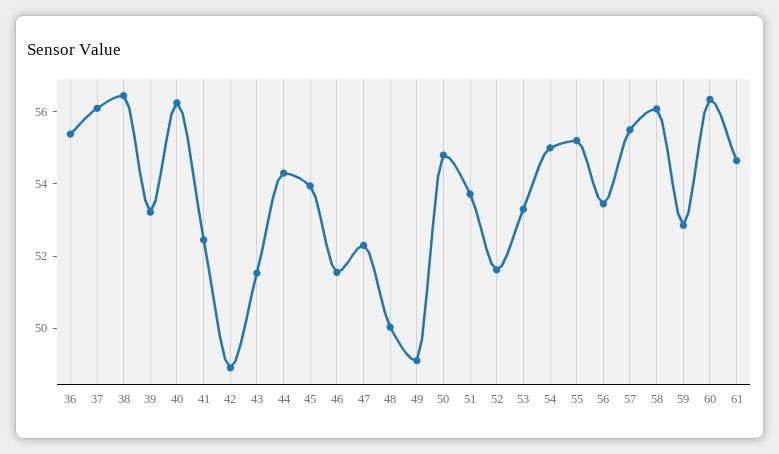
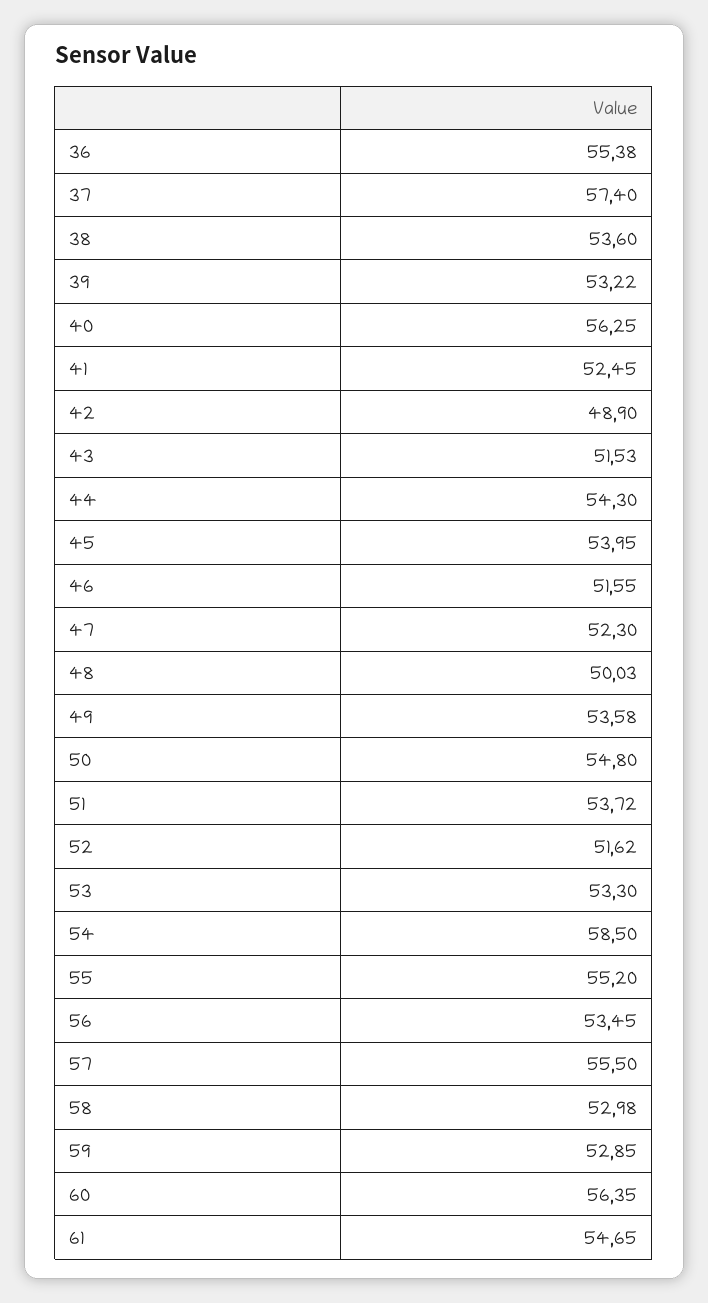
  {
    "36": 55.38,
-   "37": 56,
+   "37": 57.4,
-   "38": 56.5,
+   "38": 53.6,
    "39": 53.22,
    "40": 56.25,
    "41": 52.45,
    "42": 48.9,
    "43": 51.53,
    "44": 54.3,
    "45": 53.95,
    "46": 51.55,
    "47": 52.3,
    "48": 50.03,
-   "49": 49,
+   "49": 53.58,
    "50": 54.8,
    "51": 53.72,
    "52": 51.62,
    "53": 53.3,
-   "54": 55,
+   "54": 58.5,
    "55": 55.2,
    "56": 53.45,
    "57": 55.5,
-   "58": 56,
+   "58": 52.98,
    "59": 52.85,
    "60": 56.35,
    "61": 54.65
  }

